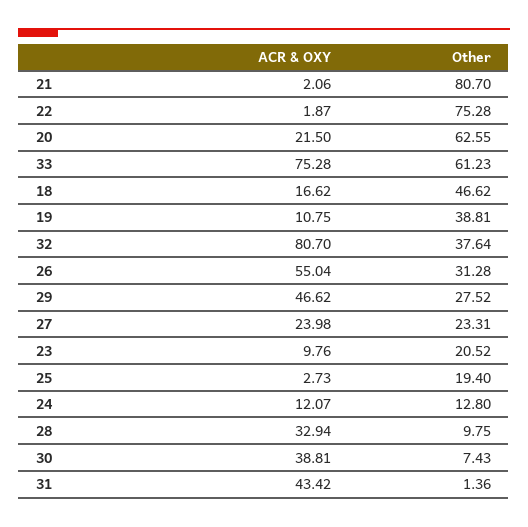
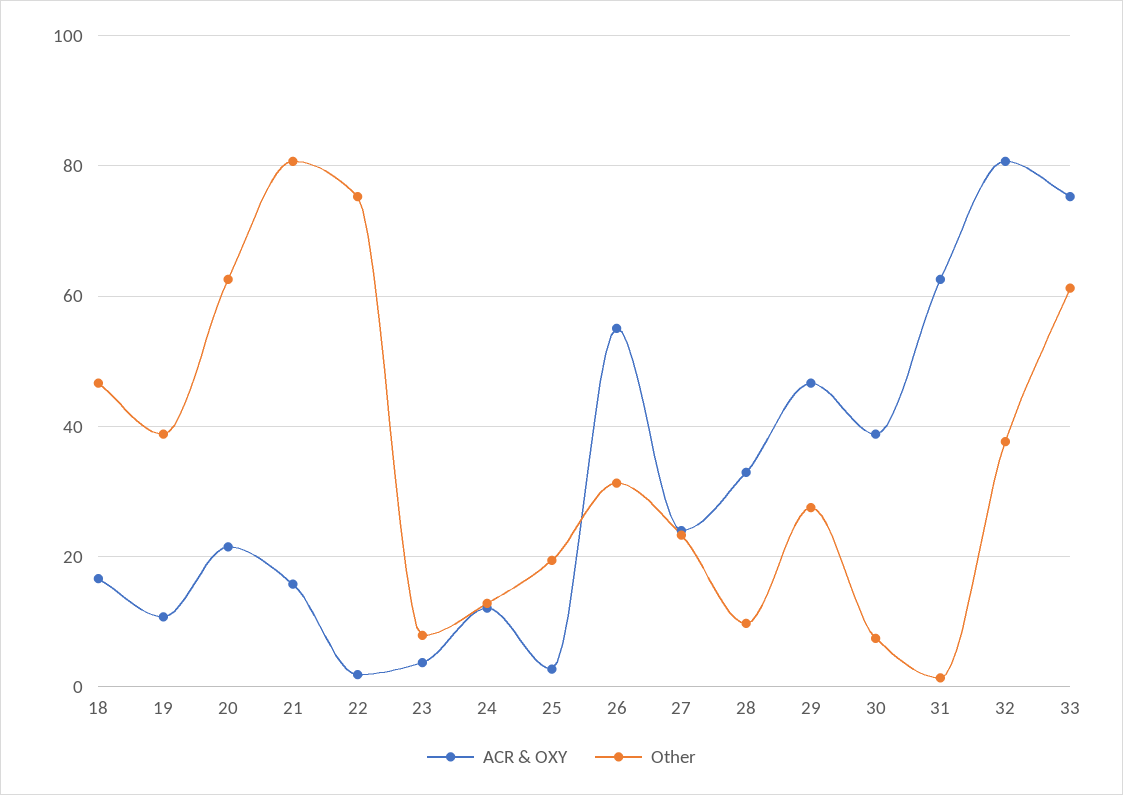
  {
    "ACR & OXY": {
-     "21": 2.06,
+     "21": 16,
      "22": 1.87,
      "20": 21.5,
      "33": 75.28,
      "18": 16.62,
      "19": 10.75,
      "32": 80.7,
      "26": 55.04,
      "29": 46.62,
      "27": 23.98,
-     "23": 9.76,
+     "23": 4,
      "25": 2.73,
      "24": 12.07,
      "28": 32.94,
      "30": 38.81,
-     "31": 43.42
+     "31": 62
    },
    "Other": {
      "21": 80.7,
      "22": 75.28,
      "20": 62.55,
      "33": 61.23,
      "18": 46.62,
      "19": 38.81,
      "32": 37.64,
      "26": 31.28,
      "29": 27.52,
      "27": 23.31,
-     "23": 20.52,
+     "23": 8,
      "25": 19.4,
      "24": 12.8,
      "28": 9.75,
      "30": 7.43,
      "31": 1.36
    }
  }

